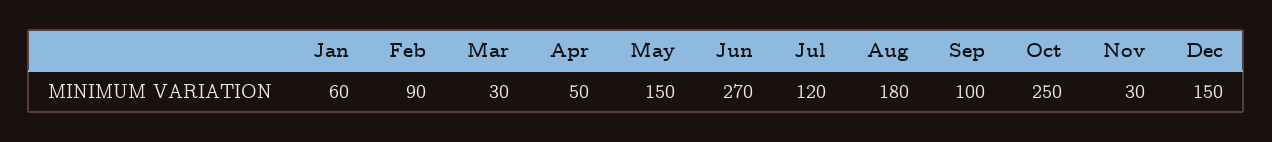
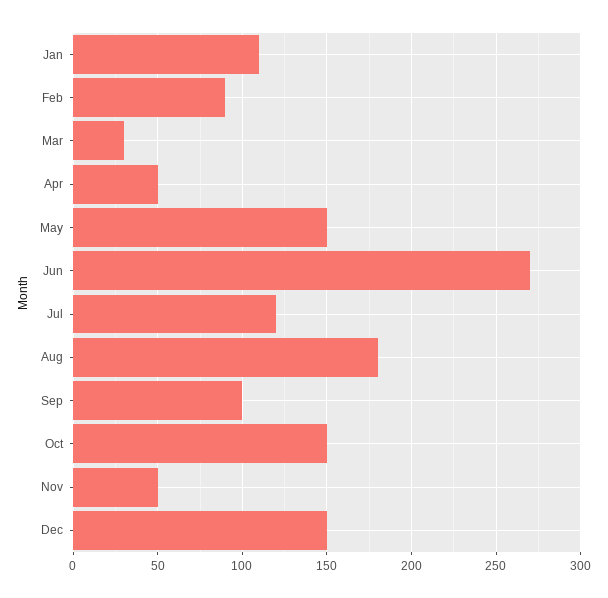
  {
-   "Jan": 60,
+   "Jan": 110,
    "Feb": 90,
    "Mar": 30,
    "Apr": 50,
    "May": 150,
    "Jun": 270,
    "Jul": 120,
    "Aug": 180,
    "Sep": 100,
-   "Oct": 250,
+   "Oct": 150,
-   "Nov": 30,
+   "Nov": 50,
    "Dec": 150
  }

